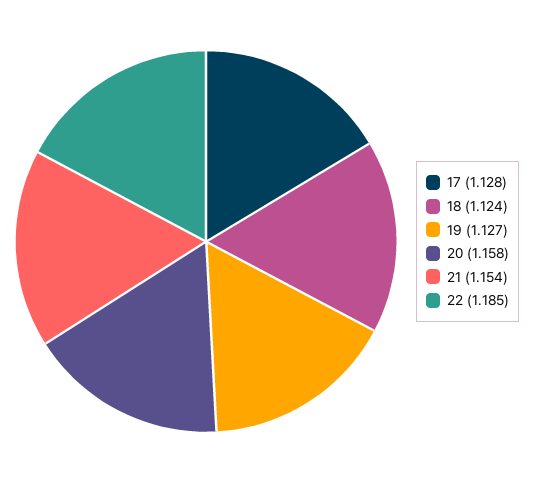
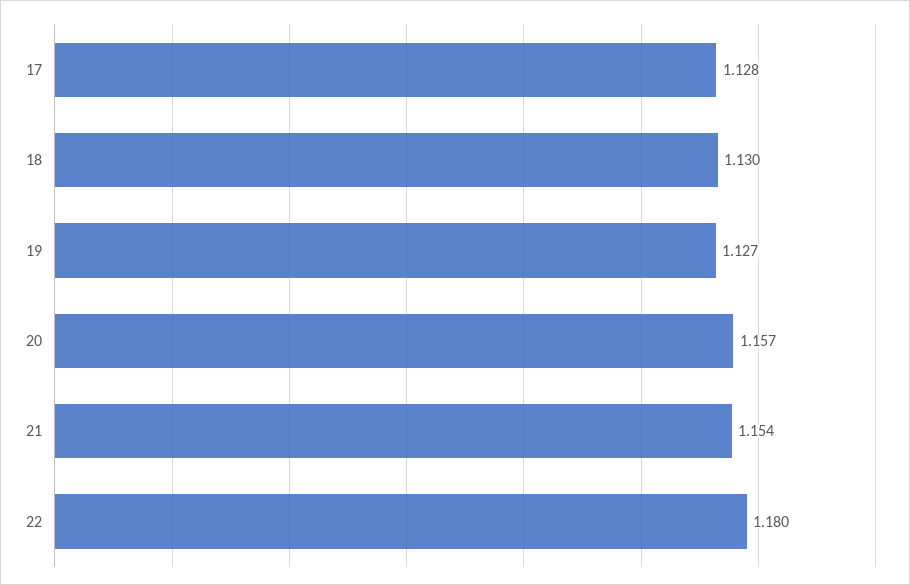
  {
    "17": 1.128,
-   "18": 1.124,
+   "18": 1.13,
    "19": 1.127,
-   "20": 1.158,
+   "20": 1.157,
    "21": 1.154,
-   "22": 1.185
+   "22": 1.18
  }

